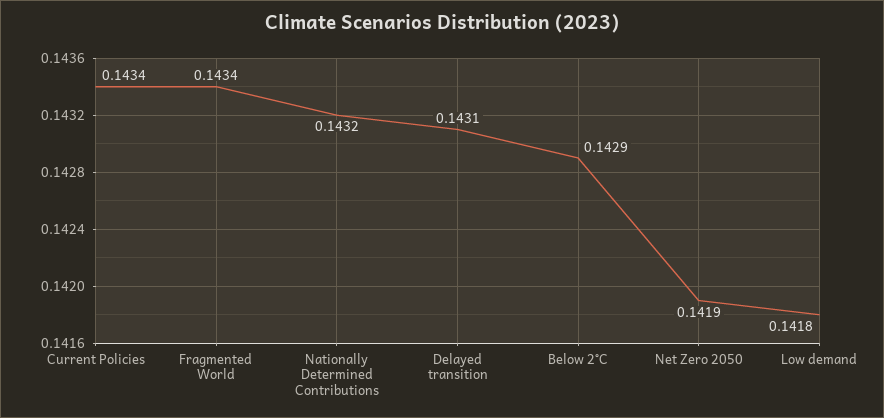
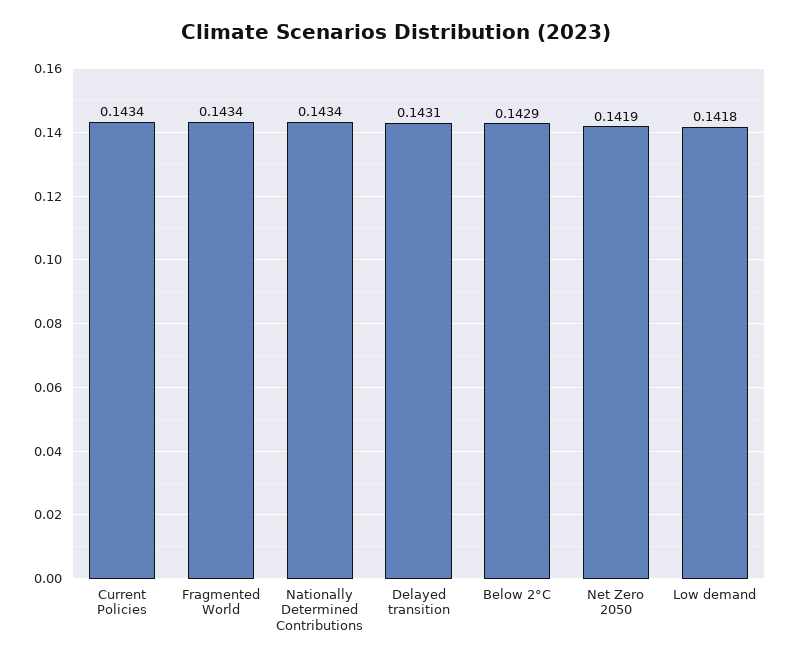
  {
    "Current Policies": 0.1434,
    "Fragmented World": 0.1434,
-   "Nationally Determined Contributions": 0.1432,
+   "Nationally Determined Contributions": 0.1434,
    "Delayed transition": 0.1431,
    "Below 2°C": 0.1429,
    "Net Zero 2050": 0.1419,
    "Low demand": 0.1418
  }

